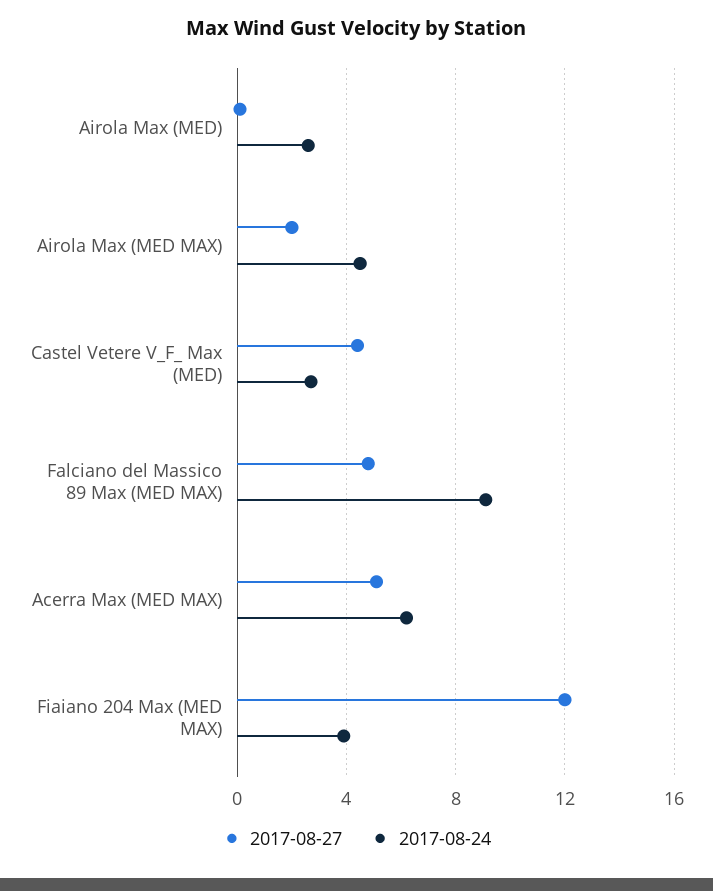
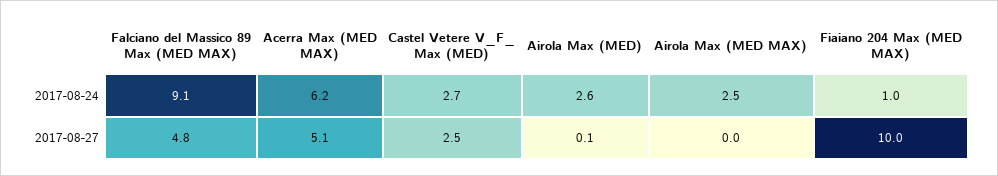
  {
    "2017-08-27": {
      "Airola Max (MED)": 0.1,
-     "Airola Max (MED MAX)": 2,
+     "Airola Max (MED MAX)": 0,
-     "Castel Vetere V_F_ Max (MED)": 4.5,
+     "Castel Vetere V_F_ Max (MED)": 2.5,
      "Falciano del Massico 89 Max (MED MAX)": 4.8,
      "Acerra Max (MED MAX)": 5.1,
-     "Fiaiano 204 Max (MED MAX)": 12
+     "Fiaiano 204 Max (MED MAX)": 10
    },
    "2017-08-24": {
      "Airola Max (MED)": 2.6,
-     "Airola Max (MED MAX)": 4.5,
+     "Airola Max (MED MAX)": 2.5,
      "Castel Vetere V_F_ Max (MED)": 2.7,
      "Falciano del Massico 89 Max (MED MAX)": 9.1,
      "Acerra Max (MED MAX)": 6.2,
-     "Fiaiano 204 Max (MED MAX)": 4
+     "Fiaiano 204 Max (MED MAX)": 1
    }
  }

